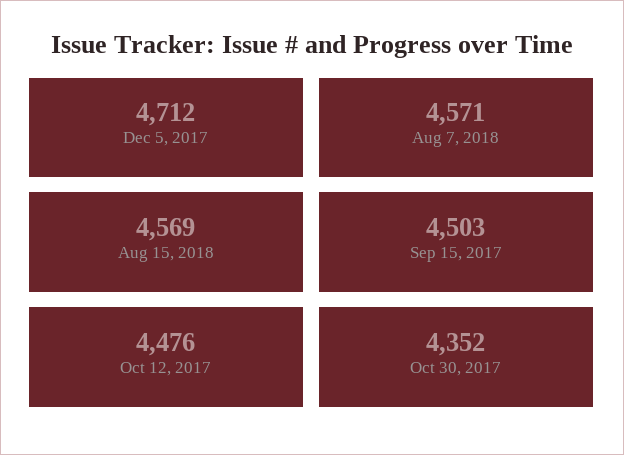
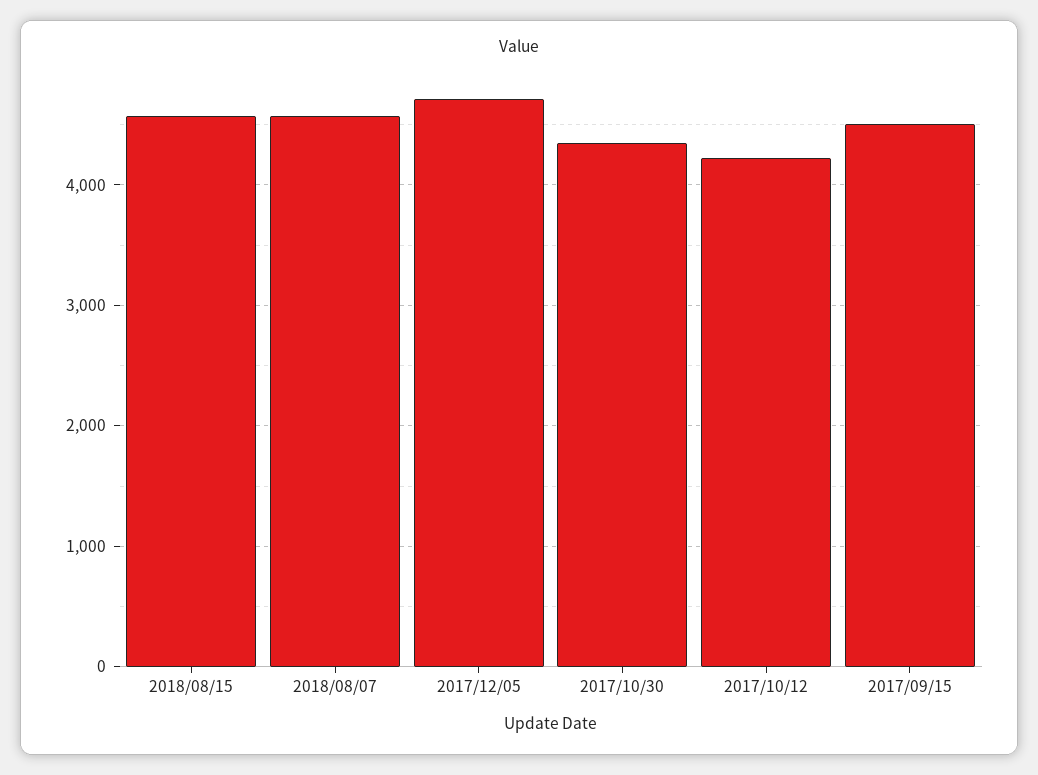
  {
    "Dec 5, 2017": 4712,
    "Aug 7, 2018": 4571,
    "Aug 15, 2018": 4569,
    "Sep 15, 2017": 4503,
-   "Oct 12, 2017": 4476,
+   "Oct 12, 2017": 4200,
    "Oct 30, 2017": 4352
  }

